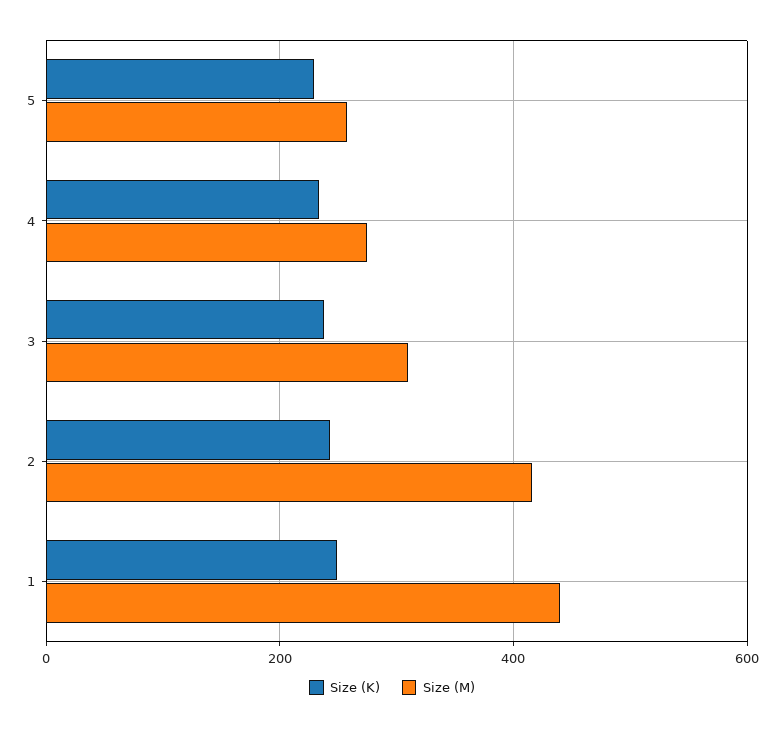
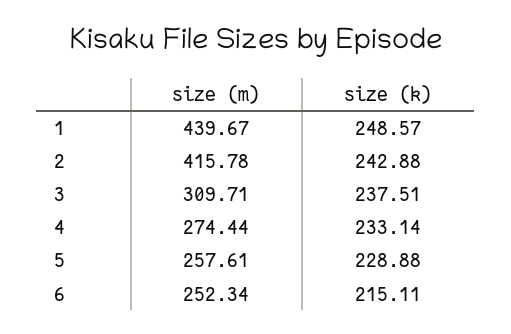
  {
    "Size (K)": {
      "5": 228.88,
      "4": 233.14,
      "3": 237.51,
      "2": 242.88,
-     "1": 248.57
+     "1": 248.57,
+     "6": 215.11
    },
    "Size (M)": {
      "5": 257.61,
      "4": 274.44,
      "3": 309.71,
      "2": 415.78,
-     "1": 439.67
+     "1": 439.67,
+     "6": 252.34
    }
  }

